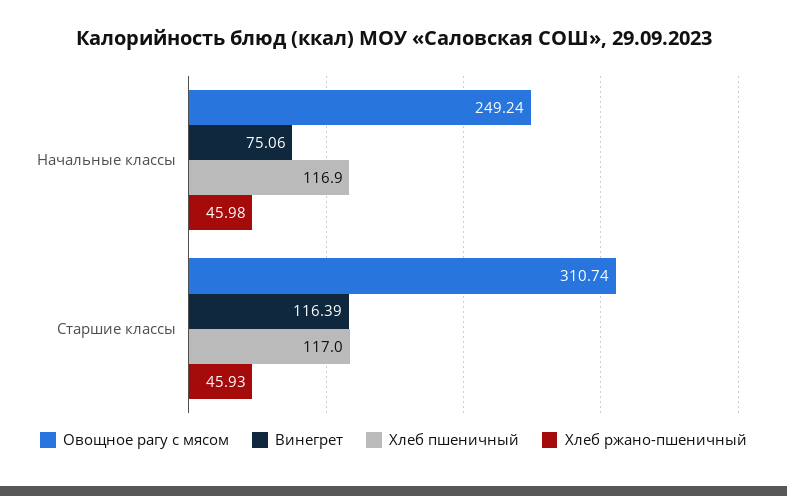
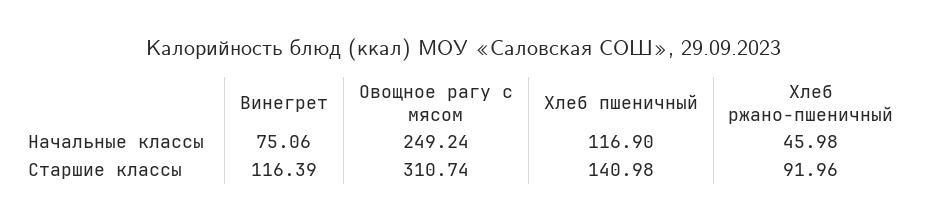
  {
    "Овощное рагу с мясом": {
      "Начальные классы": 249.24,
      "Старшие классы": 310.74
    },
    "Винегрет": {
      "Начальные классы": 75.06,
      "Старшие классы": 116.39
    },
    "Хлеб пшеничный": {
      "Начальные классы": 116.9,
-     "Старшие классы": 117
+     "Старшие классы": 140.98
    },
    "Хлеб ржано-пшеничный": {
      "Начальные классы": 45.98,
-     "Старшие классы": 45.93
+     "Старшие классы": 91.96
    }
  }

